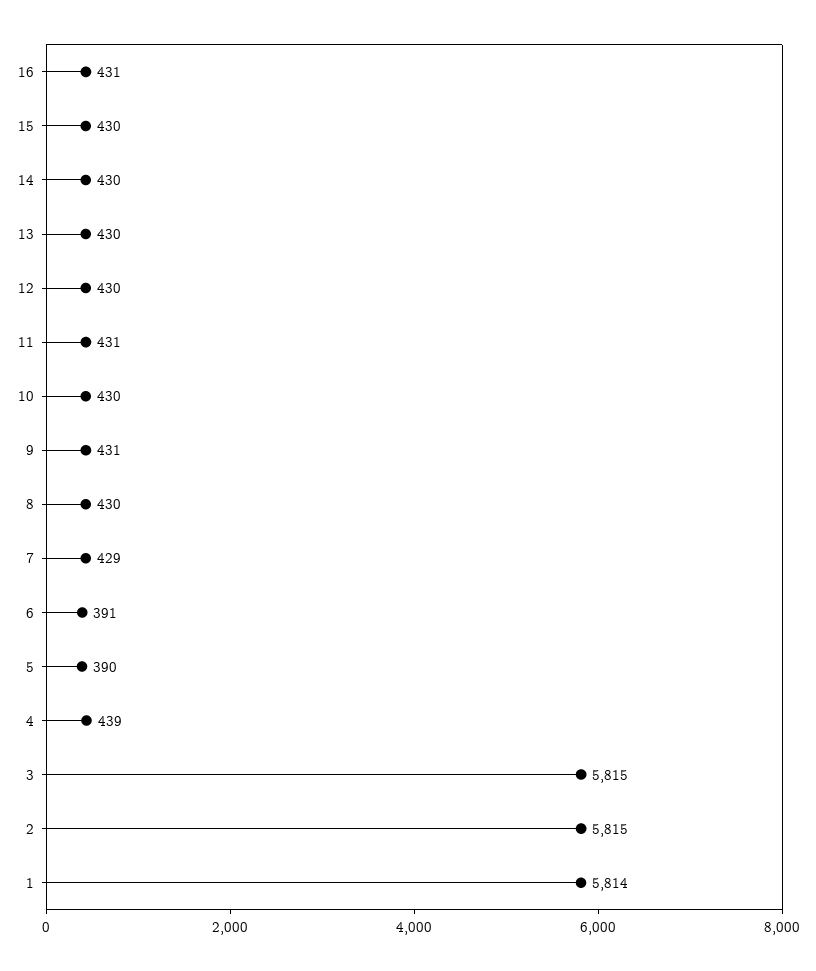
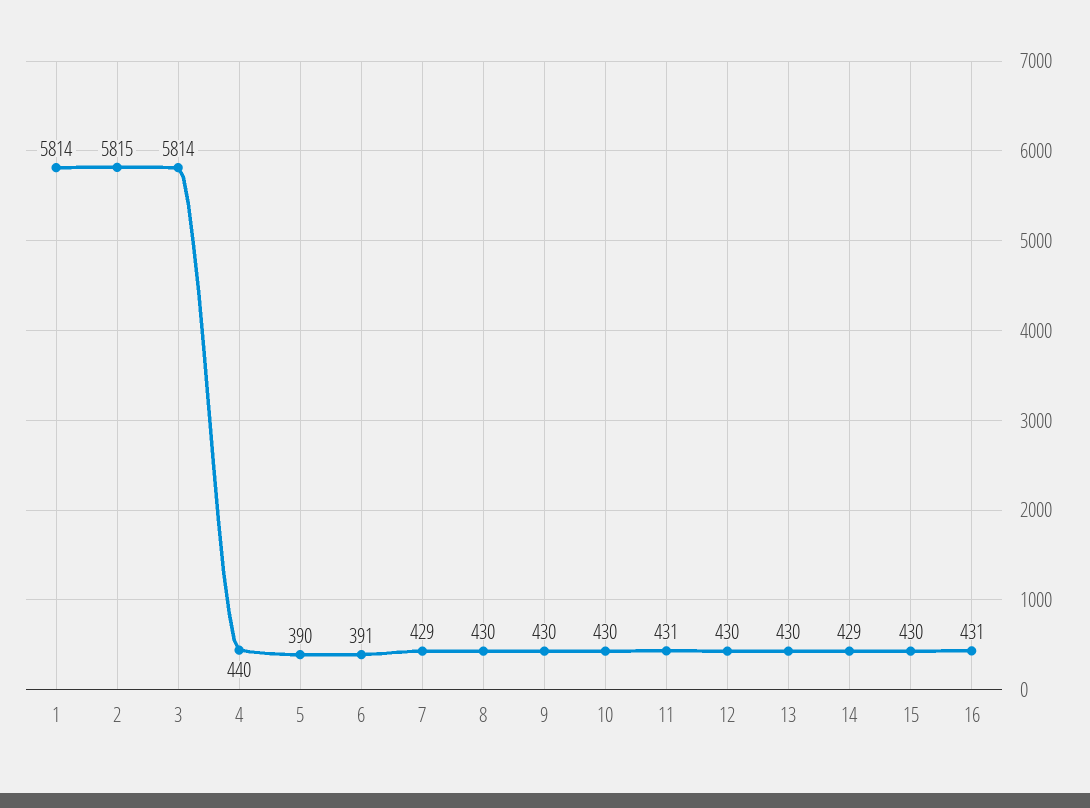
  {
    "16": 431,
    "15": 430,
-   "14": 430,
+   "14": 429,
    "13": 430,
    "12": 430,
    "11": 431,
    "10": 430,
-   "9": 431,
+   "9": 430,
    "8": 430,
    "7": 429,
    "6": 391,
    "5": 390,
-   "4": 439,
+   "4": 440,
-   "3": 5815,
+   "3": 5814,
    "2": 5815,
    "1": 5814
  }

